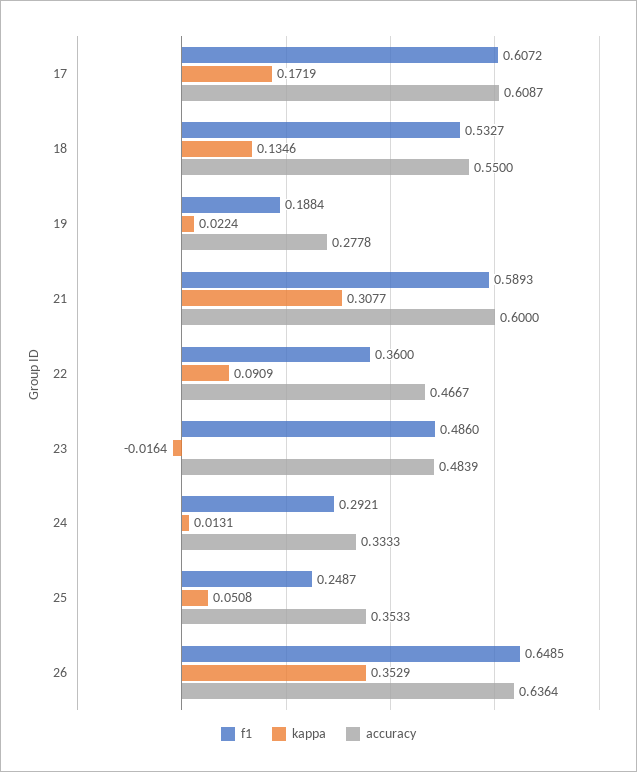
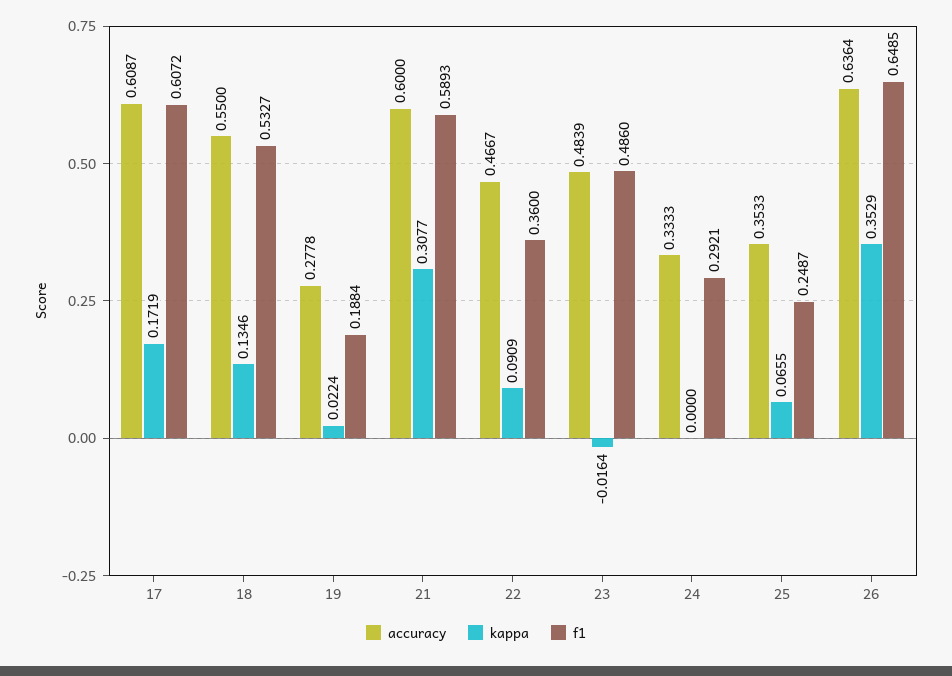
  {
    "f1": {
      "17": 0.6072,
      "18": 0.5327,
      "19": 0.1884,
      "21": 0.5893,
      "22": 0.36,
      "23": 0.486,
      "24": 0.2921,
      "25": 0.2487,
      "26": 0.6485
    },
    "kappa": {
      "17": 0.1719,
      "18": 0.1346,
      "19": 0.0224,
      "21": 0.3077,
      "22": 0.0909,
      "23": -0.0164,
-     "24": 0.0131,
+     "24": 0,
-     "25": 0.0508,
+     "25": 0.0655,
      "26": 0.3529
    },
    "accuracy": {
      "17": 0.6087,
      "18": 0.55,
      "19": 0.2778,
      "21": 0.6,
      "22": 0.4667,
      "23": 0.4839,
      "24": 0.3333,
      "25": 0.3533,
      "26": 0.6364
    }
  }

